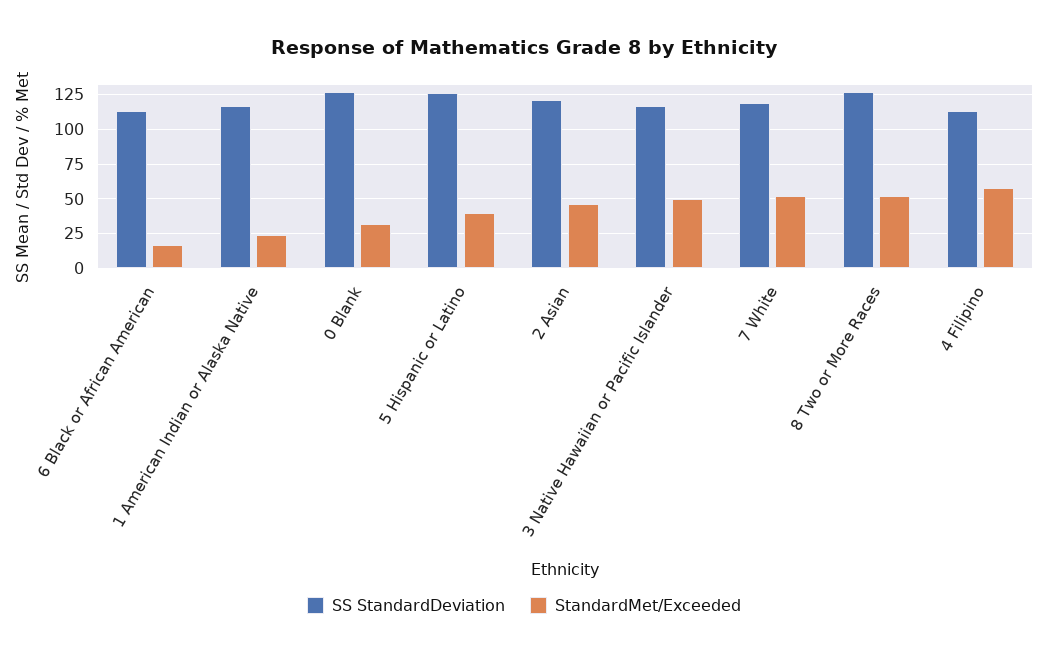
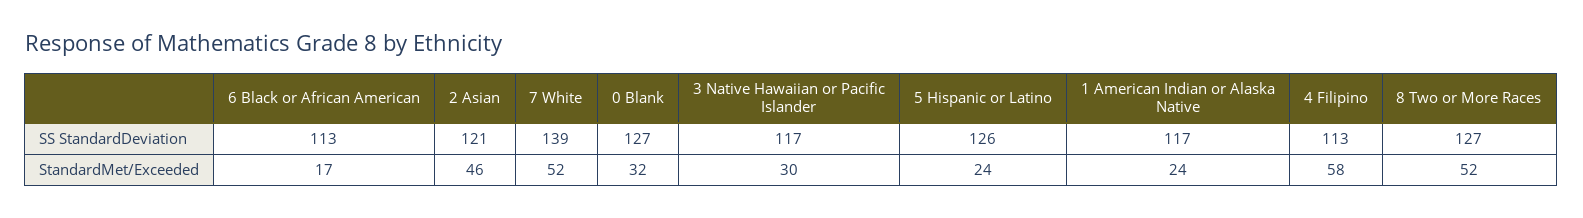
  {
    "SS StandardDeviation": {
      "6 Black or African American": 113,
      "1 American Indian or Alaska Native": 117,
      "0 Blank": 127,
      "5 Hispanic or Latino": 126,
      "2 Asian": 121,
      "3 Native Hawaiian or Pacific Islander": 117,
-     "7 White": 120,
+     "7 White": 139,
      "8 Two or More Races": 127,
      "4 Filipino": 113
    },
    "StandardMet/Exceeded": {
      "6 Black or African American": 17,
      "1 American Indian or Alaska Native": 24,
      "0 Blank": 32,
-     "5 Hispanic or Latino": 40,
+     "5 Hispanic or Latino": 24,
      "2 Asian": 46,
-     "3 Native Hawaiian or Pacific Islander": 50,
+     "3 Native Hawaiian or Pacific Islander": 30,
      "7 White": 52,
      "8 Two or More Races": 52,
      "4 Filipino": 58
    }
  }

